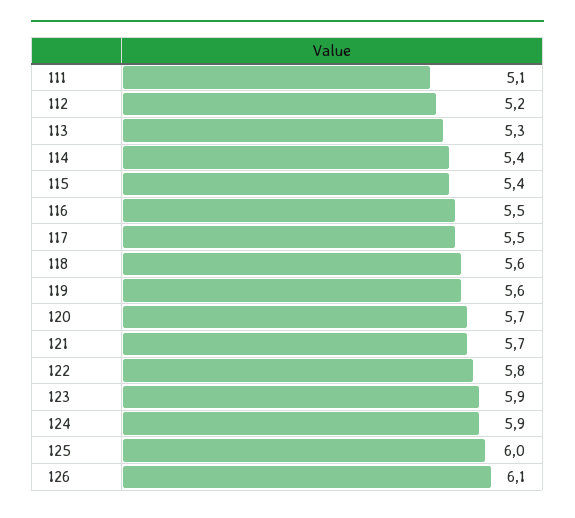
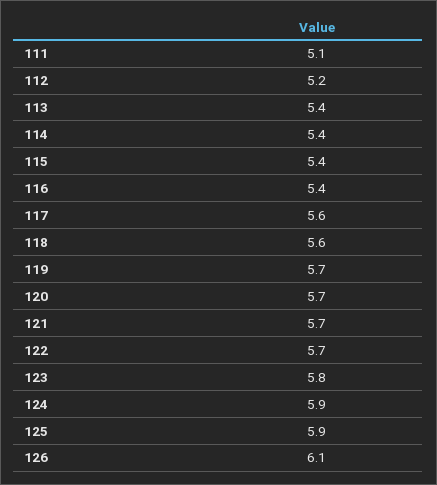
  {
    "111": 5.1,
    "112": 5.2,
-   "113": 5.3,
+   "113": 5.4,
    "114": 5.4,
    "115": 5.4,
-   "116": 5.5,
+   "116": 5.4,
-   "117": 5.5,
+   "117": 5.6,
    "118": 5.6,
-   "119": 5.6,
+   "119": 5.7,
    "120": 5.7,
    "121": 5.7,
-   "122": 5.8,
+   "122": 5.7,
-   "123": 5.9,
+   "123": 5.8,
    "124": 5.9,
-   "125": 6,
+   "125": 5.9,
    "126": 6.1
  }

